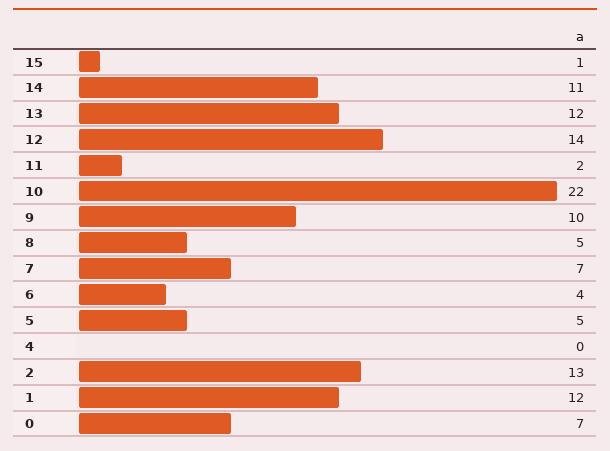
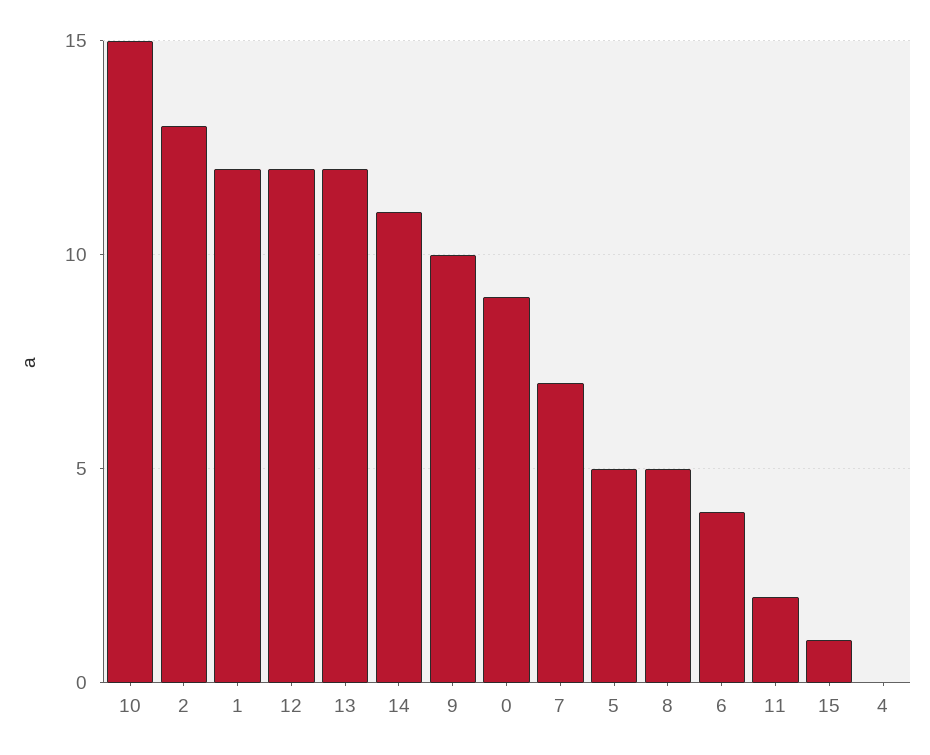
  {
    "15": 1,
    "14": 11,
    "13": 12,
-   "12": 14,
+   "12": 12,
    "11": 2,
-   "10": 22,
+   "10": 15,
    "9": 10,
    "8": 5,
    "7": 7,
    "6": 4,
    "5": 5,
    "4": 0,
    "2": 13,
    "1": 12,
-   "0": 7
+   "0": 9
  }

